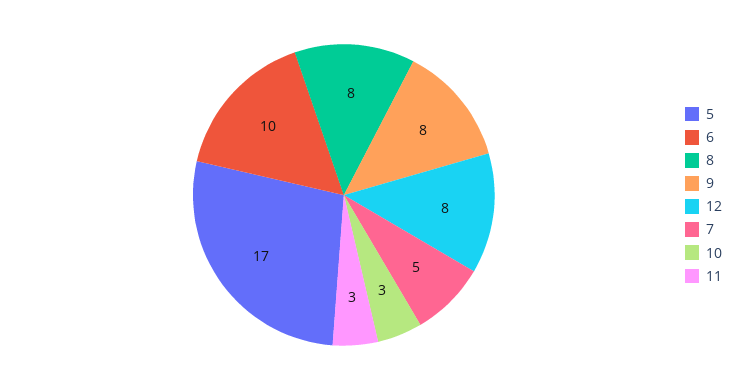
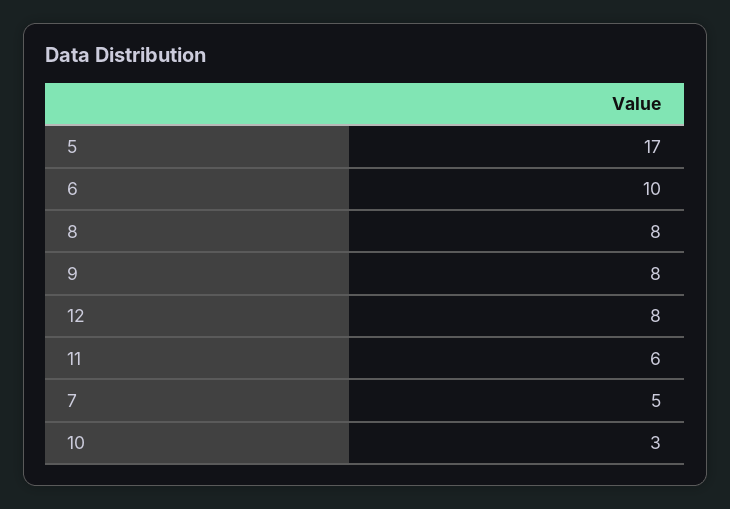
  {
    "5": 17,
    "6": 10,
    "8": 8,
    "9": 8,
    "12": 8,
    "7": 5,
    "10": 3,
-   "11": 3
+   "11": 6
  }

